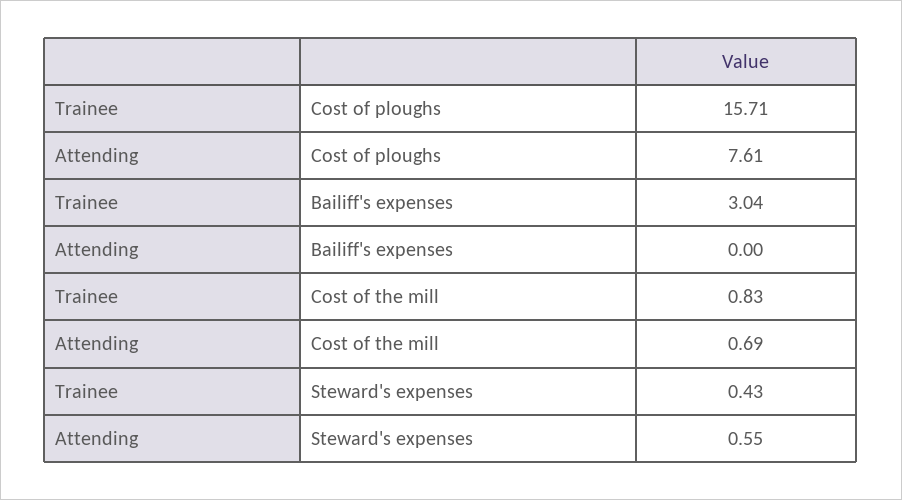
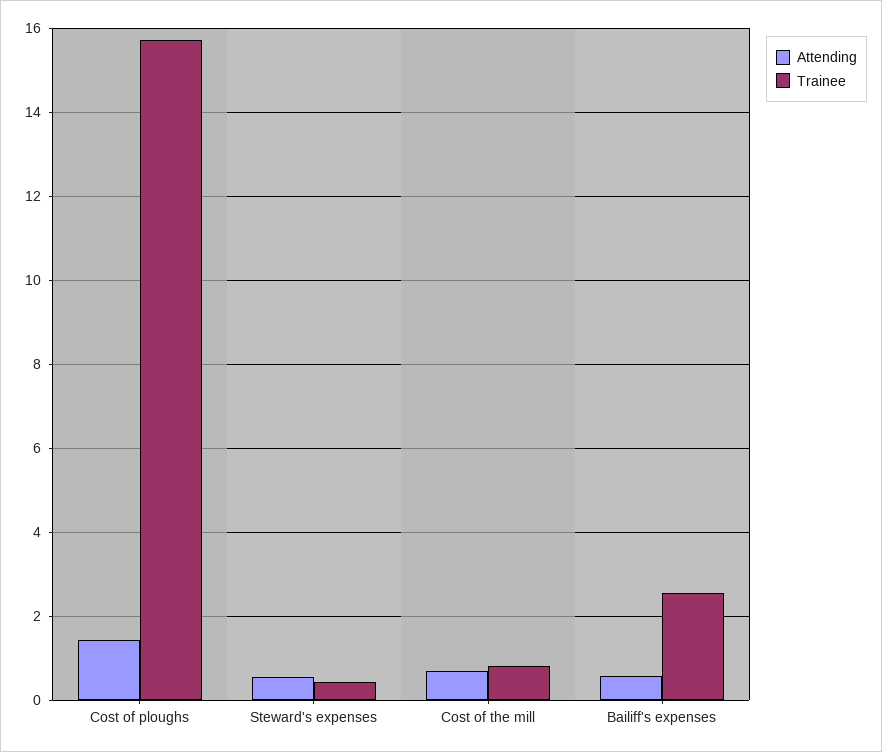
  {
    "Trainee": {
      "Cost of ploughs": 15.71,
-     "Bailiff's expenses": 3.04,
+     "Bailiff's expenses": 2.6,
      "Cost of the mill": 0.83,
      "Steward's expenses": 0.43
    },
    "Attending": {
-     "Cost of ploughs": 7.61,
+     "Cost of ploughs": 1.4,
-     "Bailiff's expenses": 0,
+     "Bailiff's expenses": 0.6,
      "Cost of the mill": 0.69,
      "Steward's expenses": 0.55
    }
  }

